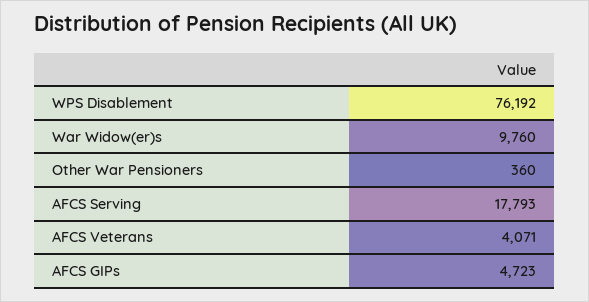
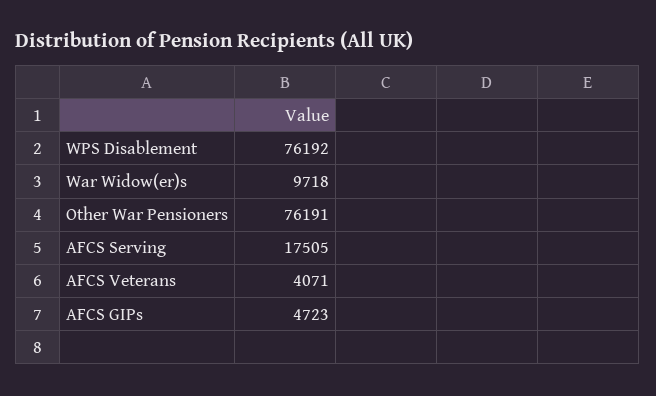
  {
    "WPS Disablement": 76192,
-   "War Widow(er)s": 9760,
+   "War Widow(er)s": 9718,
-   "Other War Pensioners": 360,
+   "Other War Pensioners": 76191,
-   "AFCS Serving": 17793,
+   "AFCS Serving": 17505,
    "AFCS Veterans": 4071,
    "AFCS GIPs": 4723
  }

